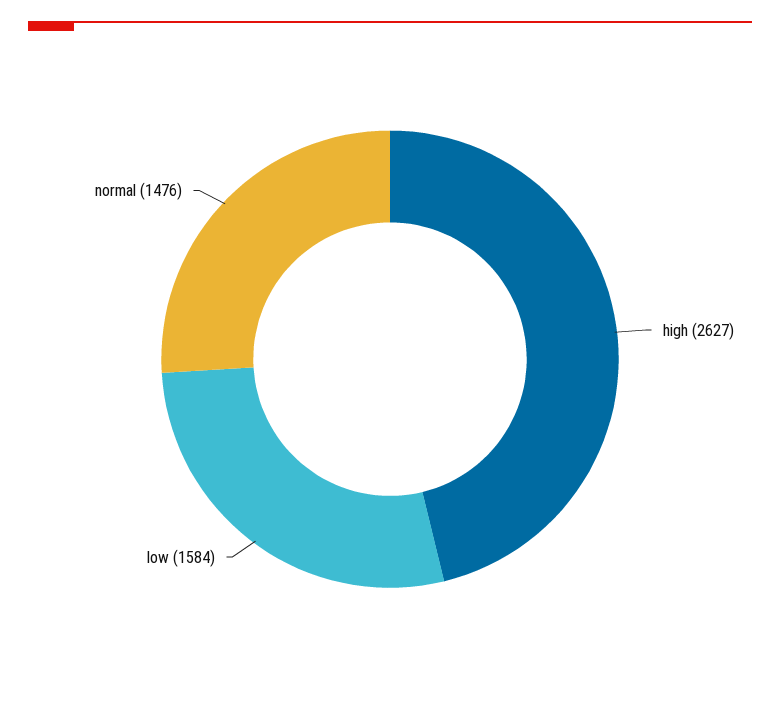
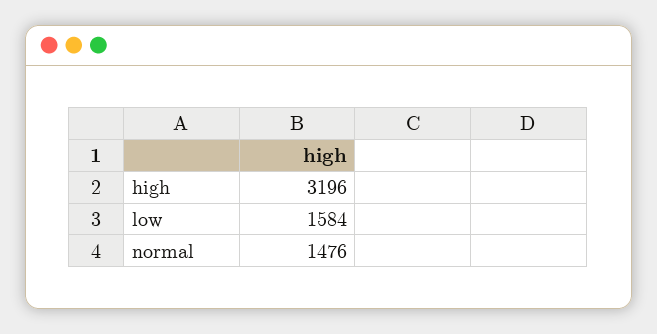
  {
-   "high": 2627,
+   "high": 3196,
    "low": 1584,
    "normal": 1476
  }

